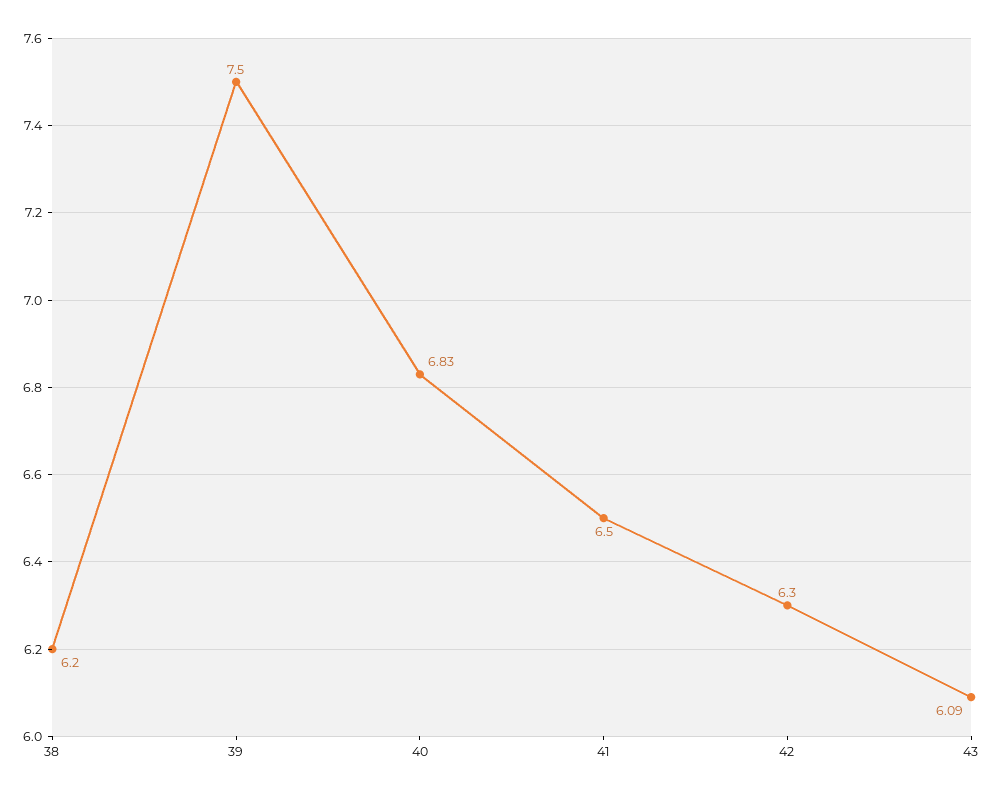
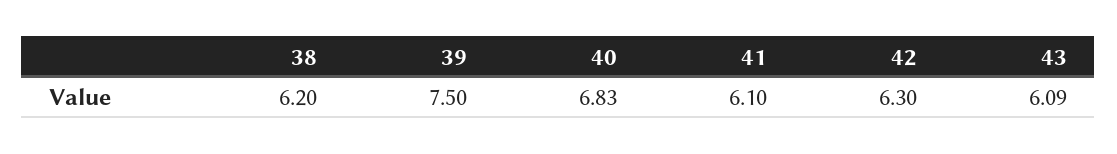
  {
    "38": 6.2,
    "39": 7.5,
    "40": 6.83,
-   "41": 6.5,
+   "41": 6.1,
    "42": 6.3,
    "43": 6.09
  }

